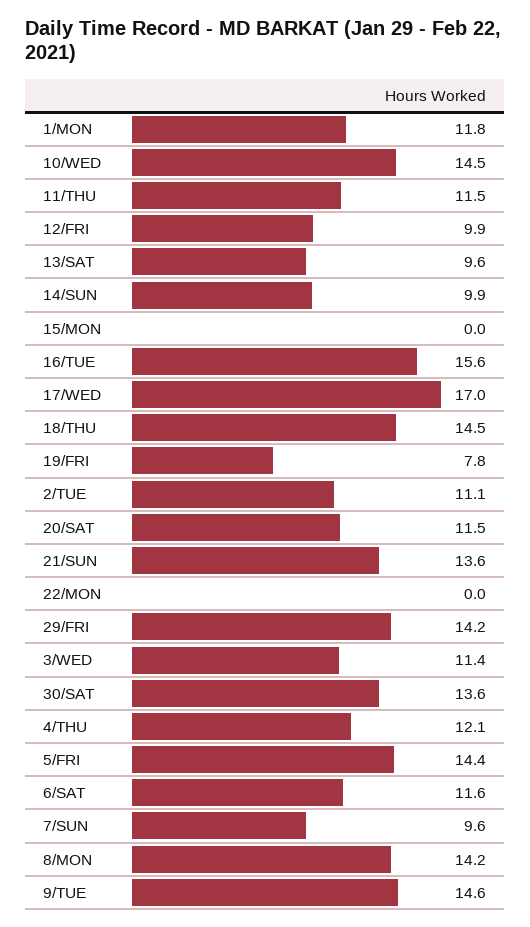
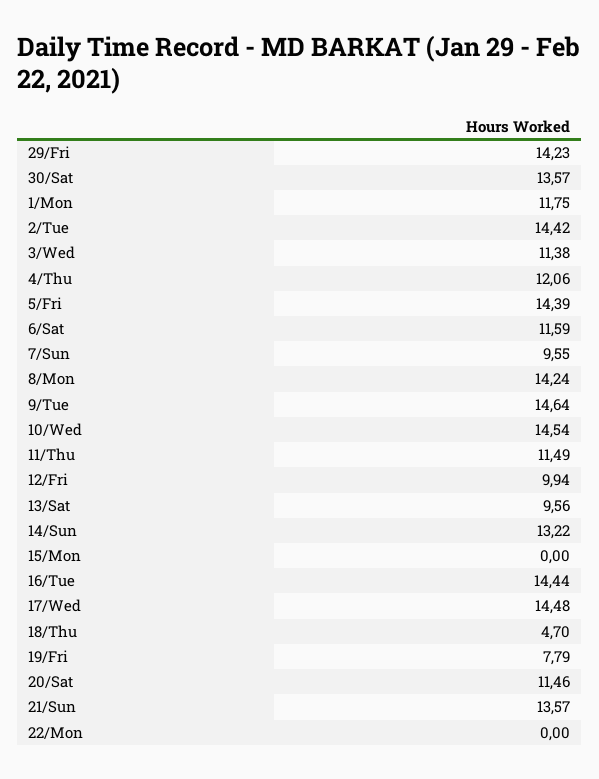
  {
    "1/MON": 11.75,
    "10/WED": 14.54,
    "11/THU": 11.49,
    "12/FRI": 9.94,
    "13/SAT": 9.56,
-   "14/SUN": 9.9,
+   "14/SUN": 13.22,
    "15/MON": 0,
-   "16/TUE": 15.6,
+   "16/TUE": 14.44,
-   "17/WED": 17,
+   "17/WED": 14.48,
-   "18/THU": 14.5,
+   "18/THU": 4.7,
    "19/FRI": 7.79,
-   "2/TUE": 11.1,
+   "2/TUE": 14.42,
    "20/SAT": 11.46,
    "21/SUN": 13.57,
    "22/MON": 0,
    "29/FRI": 14.23,
    "3/WED": 11.38,
    "30/SAT": 13.57,
    "4/THU": 12.06,
    "5/FRI": 14.39,
    "6/SAT": 11.59,
    "7/SUN": 9.55,
    "8/MON": 14.24,
    "9/TUE": 14.64
  }

